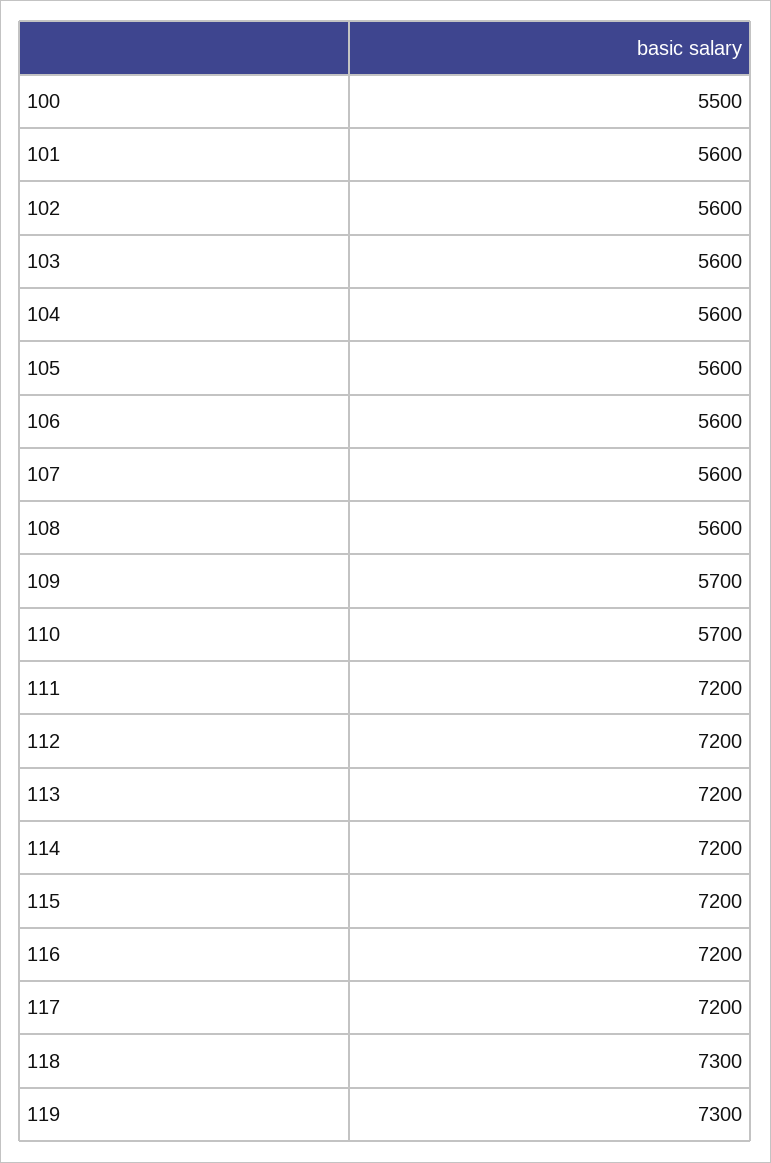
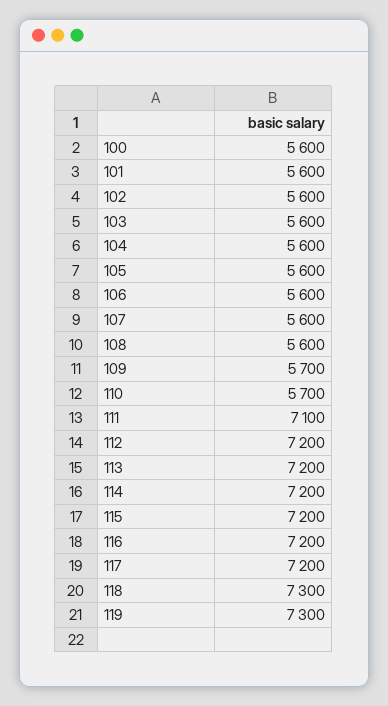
  {
-   "100": 5500,
+   "100": 5600,
    "101": 5600,
    "102": 5600,
    "103": 5600,
    "104": 5600,
    "105": 5600,
    "106": 5600,
    "107": 5600,
    "108": 5600,
    "109": 5700,
    "110": 5700,
-   "111": 7200,
+   "111": 7100,
    "112": 7200,
    "113": 7200,
    "114": 7200,
    "115": 7200,
    "116": 7200,
    "117": 7200,
    "118": 7300,
    "119": 7300
  }

